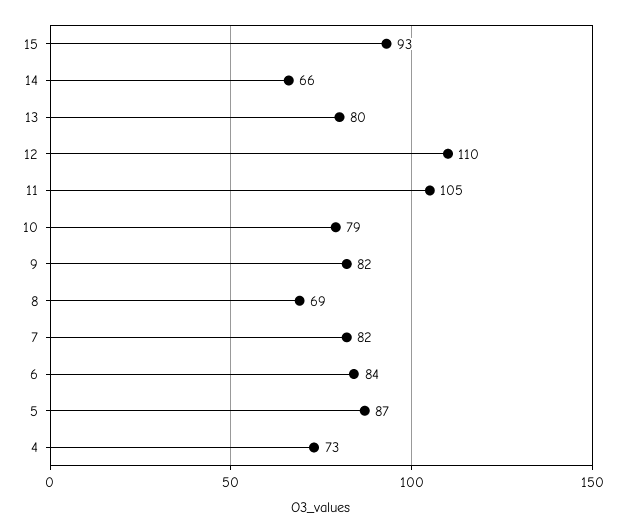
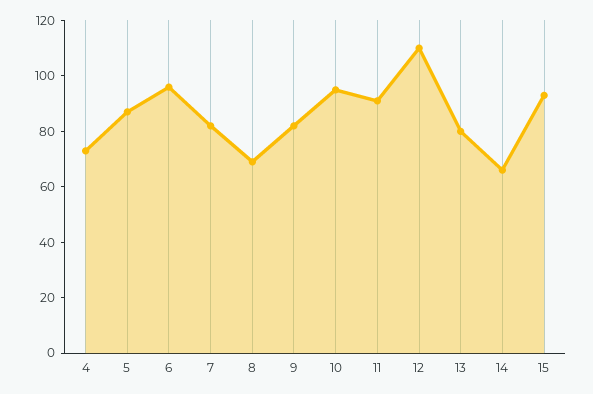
  {
    "15": 93,
    "14": 66,
    "13": 80,
    "12": 110,
-   "11": 105,
+   "11": 90,
-   "10": 79,
+   "10": 95,
    "9": 82,
    "8": 69,
    "7": 82,
-   "6": 84,
+   "6": 95,
    "5": 87,
    "4": 73
  }

